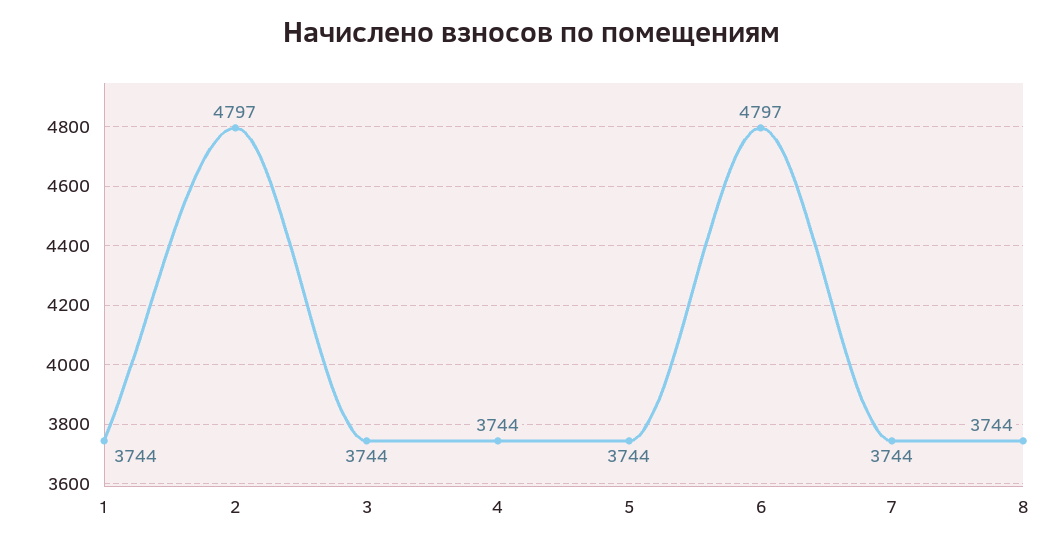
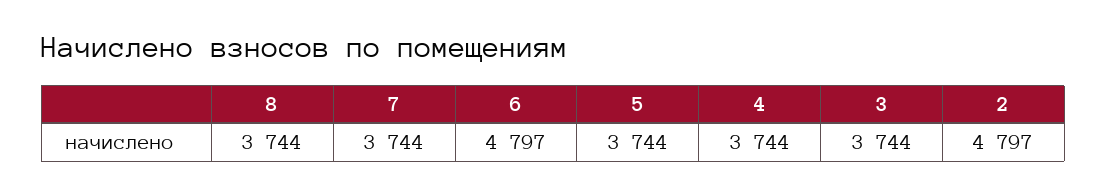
  {
-   "1": 3744,
    "2": 4797,
    "3": 3744,
    "4": 3744,
    "5": 3744,
    "6": 4797,
    "7": 3744,
    "8": 3744
  }

